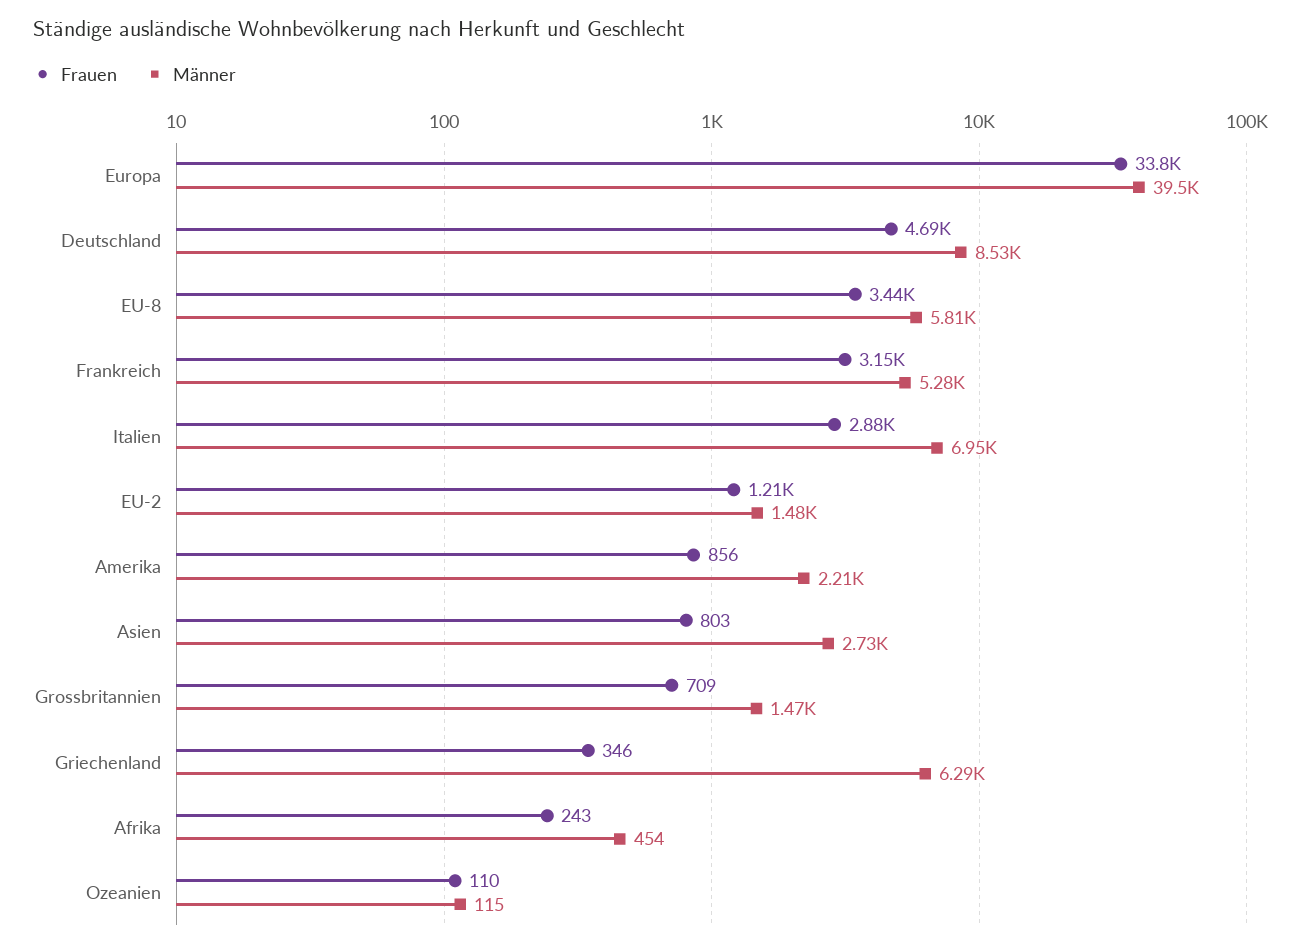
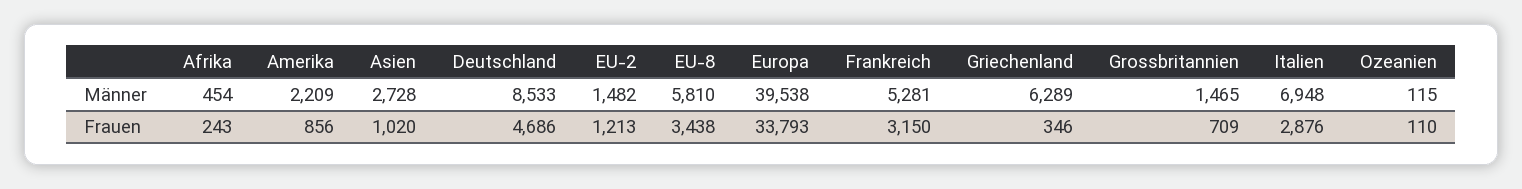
  {
    "Frauen": {
      "Europa": 33793,
      "Deutschland": 4686,
      "EU-8": 3438,
      "Frankreich": 3150,
      "Italien": 2876,
      "EU-2": 1213,
      "Amerika": 856,
-     "Asien": 803,
+     "Asien": 1020,
      "Grossbritannien": 709,
      "Griechenland": 346,
      "Afrika": 243,
      "Ozeanien": 110
    },
    "Männer": {
      "Europa": 39538,
      "Deutschland": 8533,
      "EU-8": 5810,
      "Frankreich": 5281,
      "Italien": 6948,
      "EU-2": 1482,
      "Amerika": 2209,
      "Asien": 2728,
      "Grossbritannien": 1465,
      "Griechenland": 6289,
      "Afrika": 454,
      "Ozeanien": 115
    }
  }

